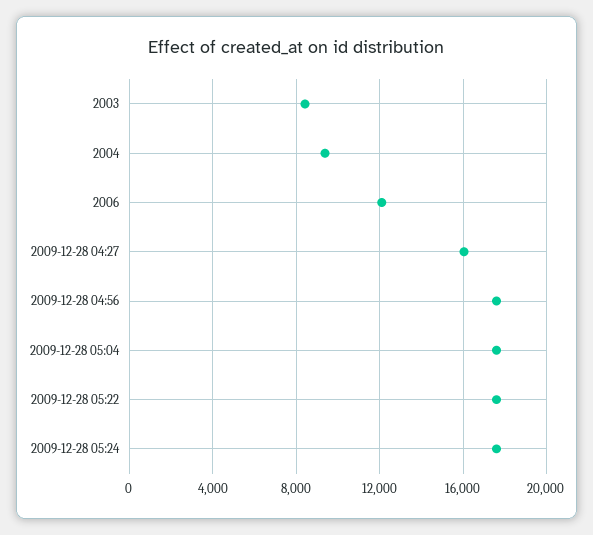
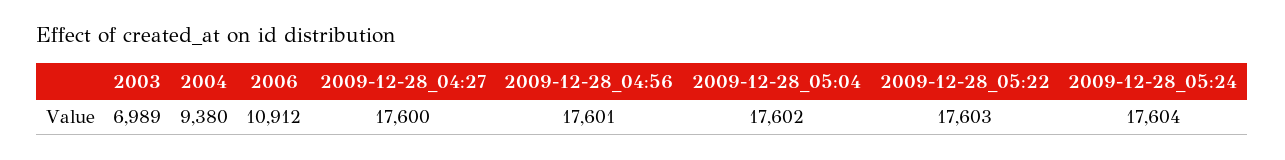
  {
-   "2003": 8500,
+   "2003": 6989,
    "2004": 9380,
-   "2006": 12000,
+   "2006": 10912,
-   "2009-12-28 04:27": 16000,
+   "2009-12-28 04:27": 17600,
    "2009-12-28 04:56": 17601,
    "2009-12-28 05:04": 17602,
    "2009-12-28 05:22": 17603,
    "2009-12-28 05:24": 17604
  }

